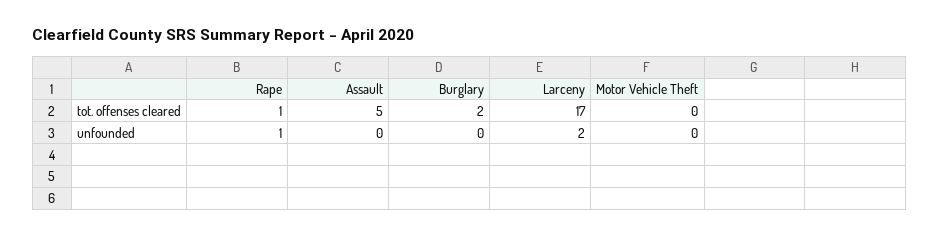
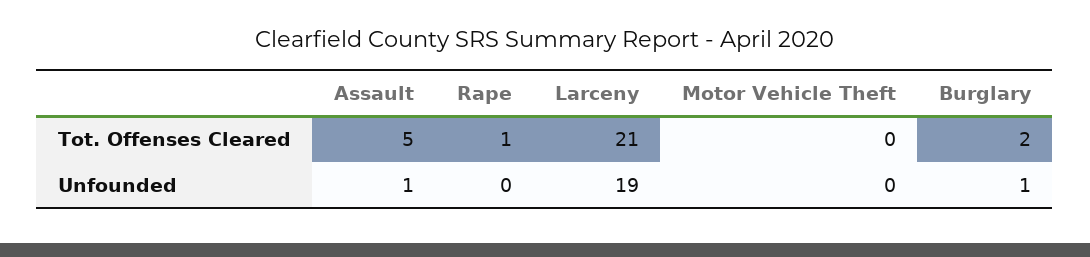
  {
    "Rape": {
      "tot. offenses cleared": 1,
-     "unfounded": 1
+     "unfounded": 0
    },
    "Assault": {
      "tot. offenses cleared": 5,
-     "unfounded": 0
+     "unfounded": 1
    },
    "Burglary": {
      "tot. offenses cleared": 2,
-     "unfounded": 0
+     "unfounded": 1
    },
    "Larceny": {
-     "tot. offenses cleared": 17,
+     "tot. offenses cleared": 21,
-     "unfounded": 2
+     "unfounded": 19
    },
    "Motor Vehicle Theft": {
      "tot. offenses cleared": 0,
      "unfounded": 0
    }
  }

